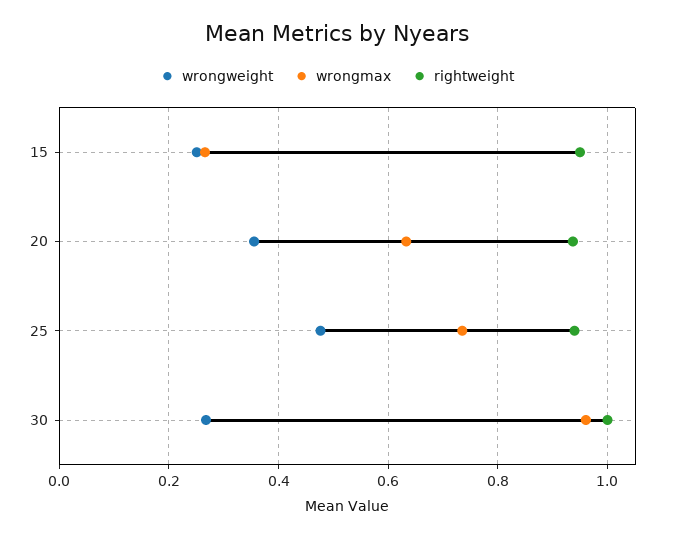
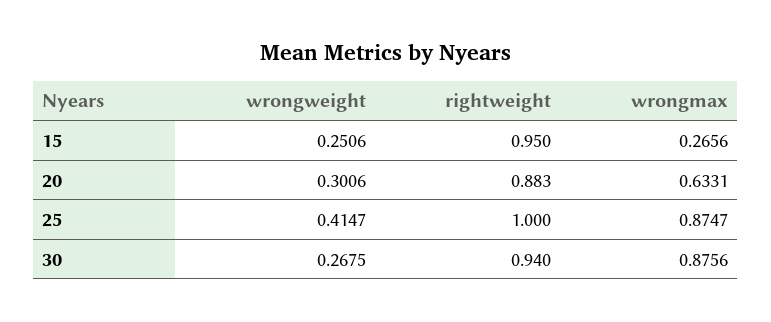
  {
    "wrongweight": {
      "15": 0.2506,
-     "20": 0.36,
+     "20": 0.3006,
-     "25": 0.48,
+     "25": 0.4147,
      "30": 0.2675
    },
    "wrongmax": {
      "15": 0.2656,
      "20": 0.6331,
-     "25": 0.74,
+     "25": 0.8747,
-     "30": 0.96
+     "30": 0.8756
    },
    "rightweight": {
      "15": 0.95,
-     "20": 0.94,
+     "20": 0.883,
-     "25": 0.94,
+     "25": 1,
-     "30": 1
+     "30": 0.94
    }
  }

